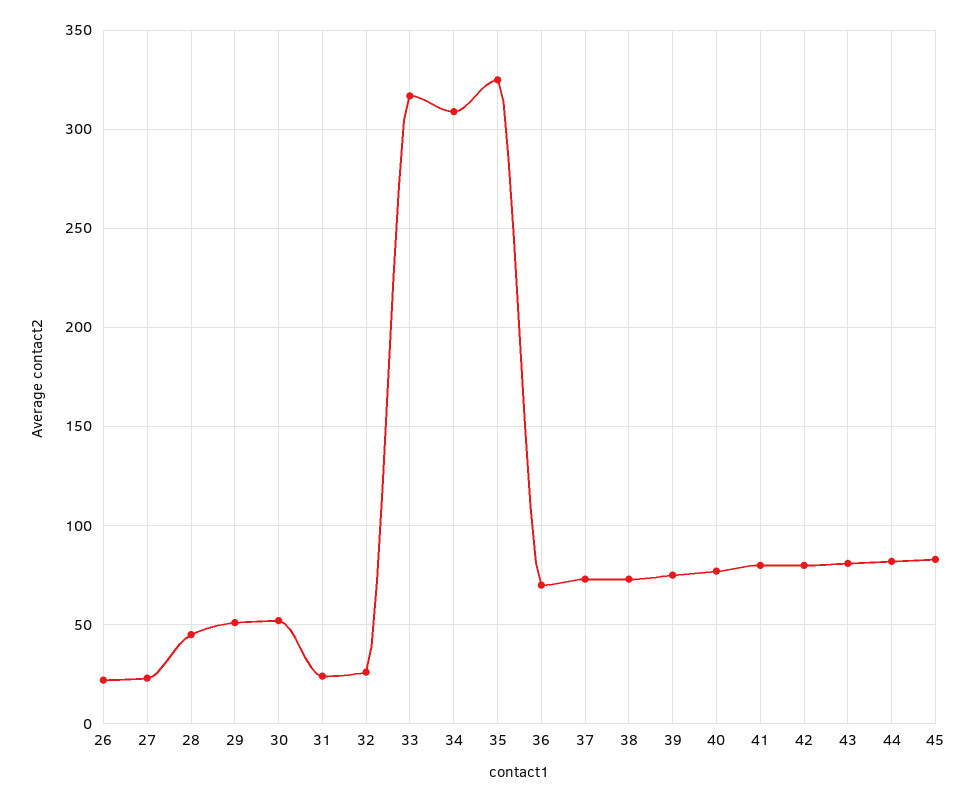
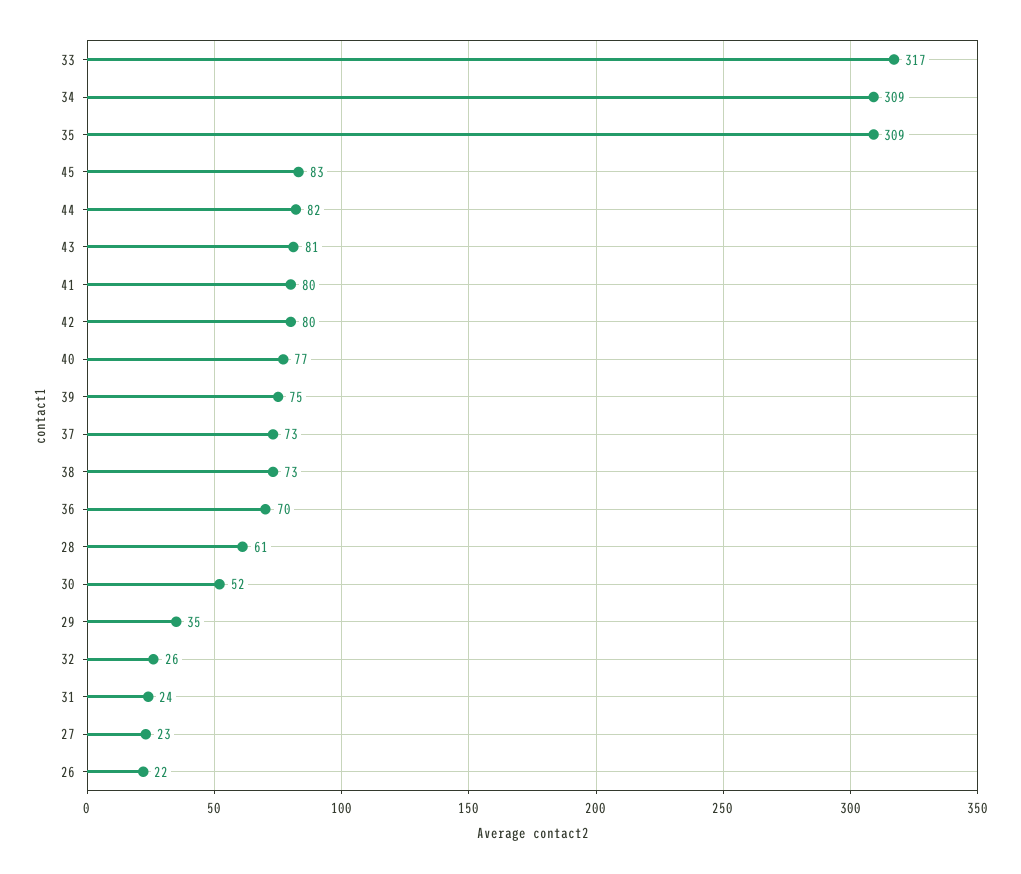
  {
    "26": 22,
    "27": 23,
-   "28": 45,
+   "28": 61,
-   "29": 50,
+   "29": 35,
    "30": 52,
    "31": 24,
    "32": 26,
    "33": 317,
    "34": 309,
-   "35": 325,
+   "35": 309,
    "36": 70,
    "37": 73,
    "38": 73,
    "39": 75,
    "40": 77,
    "41": 80,
    "42": 80,
    "43": 81,
    "44": 82,
    "45": 83
  }

